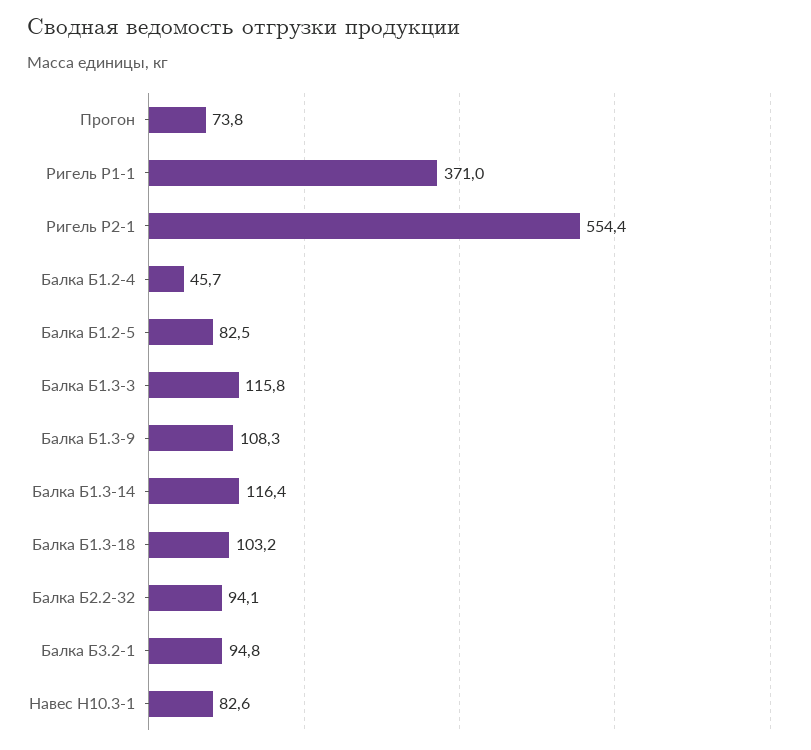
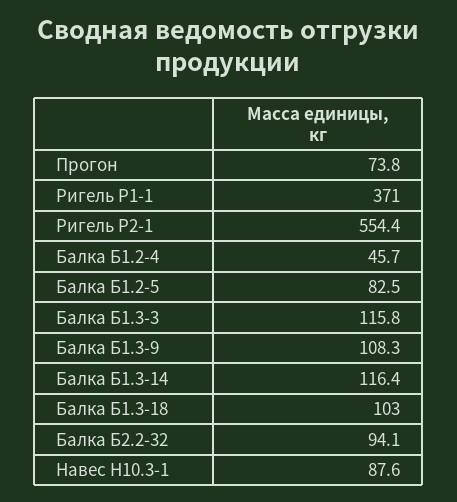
  {
    "Прогон": 73.8,
    "Ригель Р1-1": 371,
    "Ригель Р2-1": 554.4,
    "Балка Б1.2-4": 45.7,
    "Балка Б1.2-5": 82.5,
    "Балка Б1.3-3": 115.8,
    "Балка Б1.3-9": 108.3,
    "Балка Б1.3-14": 116.4,
-   "Балка Б1.3-18": 103.2,
+   "Балка Б1.3-18": 103,
    "Балка Б2.2-32": 94.1,
-   "Балка Б3.2-1": 94.8,
-   "Навес Н10.3-1": 82.6
+   "Навес Н10.3-1": 87.6
  }

